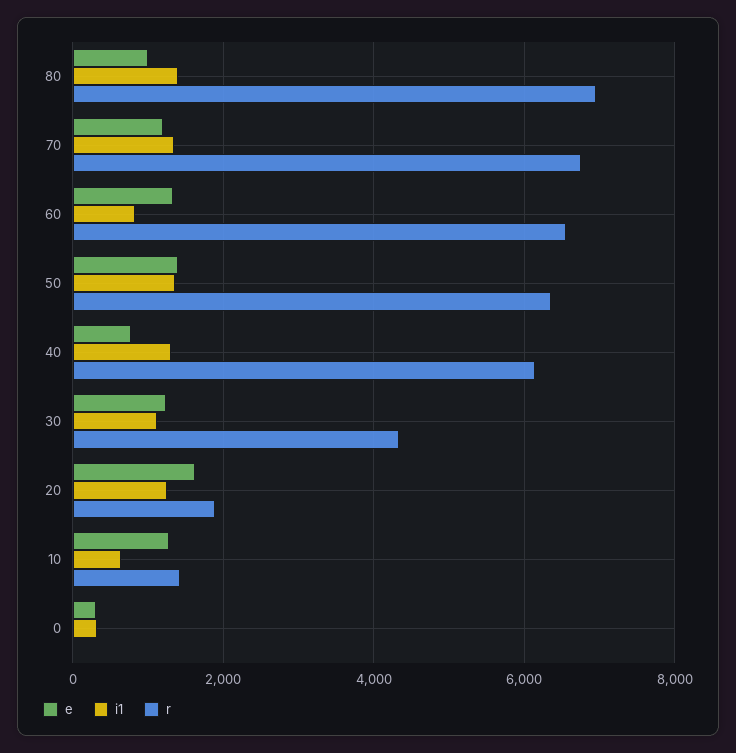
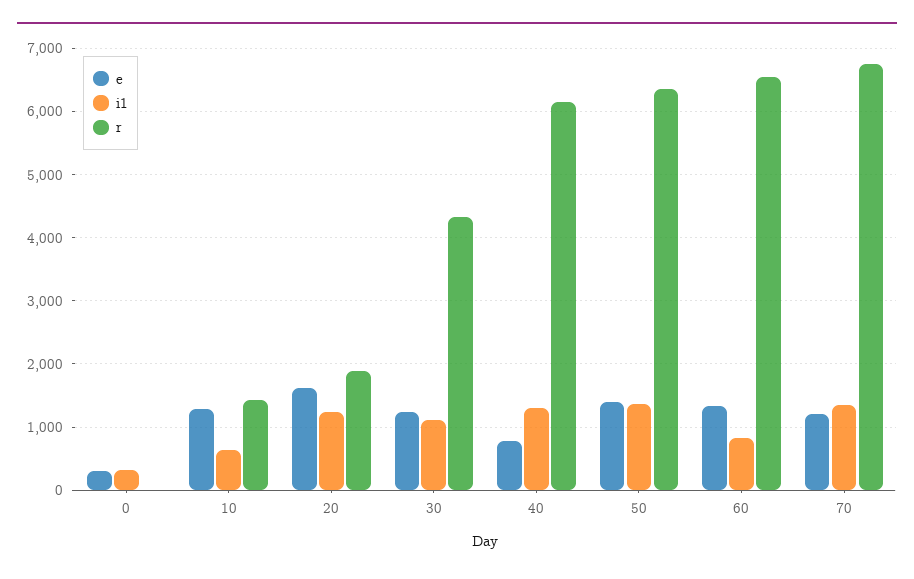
  {
    "e": {
-     "80": 1000,
      "70": 1200,
      "60": 1300,
      "50": 1400,
      "40": 800,
      "30": 1200,
      "20": 1600,
      "10": 1300,
      "0": 300
    },
    "i1": {
-     "80": 1400,
      "70": 1400,
      "60": 800,
      "50": 1400,
      "40": 1300,
      "30": 1100,
      "20": 1200,
      "10": 600,
      "0": 300
    },
    "r": {
-     "80": 7000,
      "70": 6800,
      "60": 6600,
      "50": 6400,
      "40": 6100,
      "30": 4300,
      "20": 1900,
      "10": 1400,
      "0": 0
    }
  }

